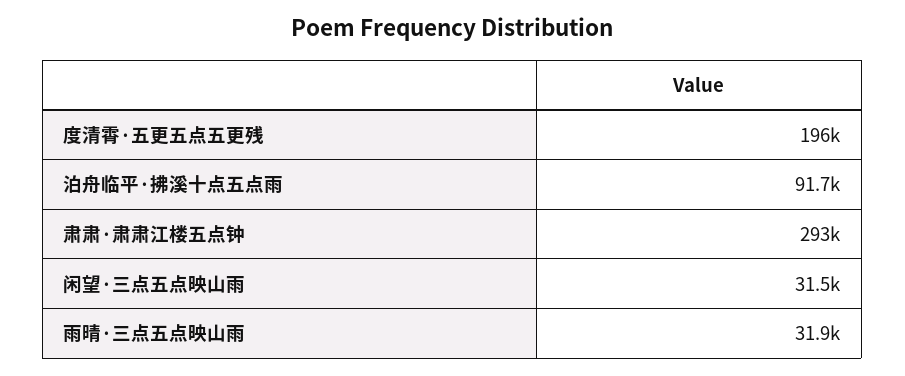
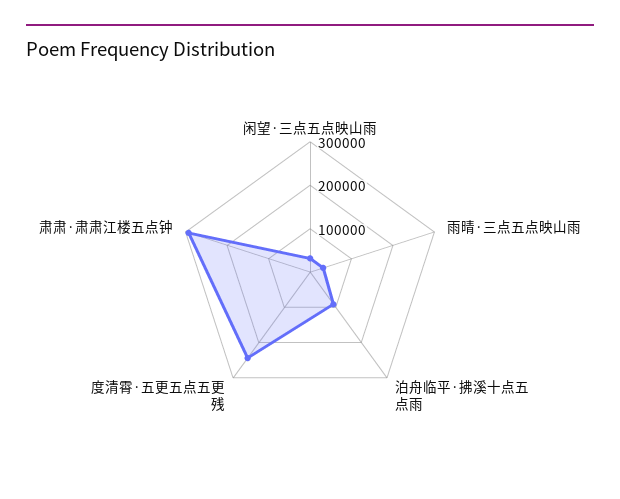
  {
-   "度清霄·五更五点五更残": 196000,
+   "度清霄·五更五点五更残": 240000,
    "泊舟临平·拂溪十点五点雨": 91700,
    "肃肃·肃肃江楼五点钟": 293000,
    "闲望·三点五点映山雨": 31500,
    "雨晴·三点五点映山雨": 31900
  }

